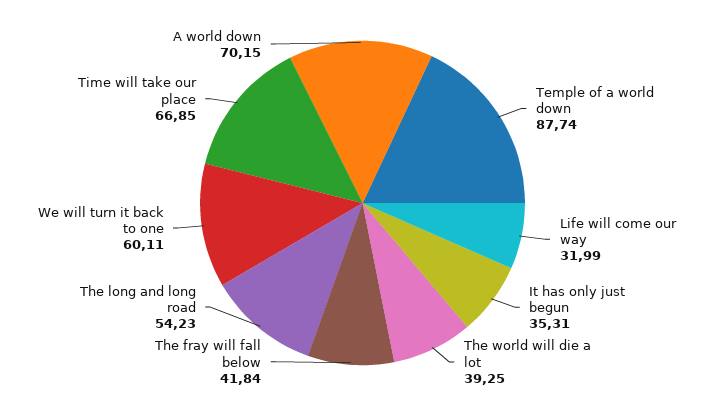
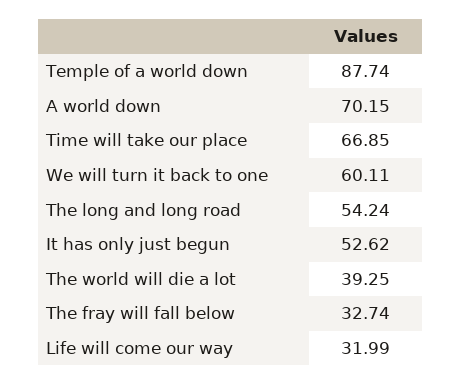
  {
    "Temple of a world down": 87.74,
    "Life will come our way": 31.99,
-   "It has only just begun": 35.31,
+   "It has only just begun": 52.62,
    "The world will die a lot": 39.25,
-   "The fray will fall below": 41.84,
+   "The fray will fall below": 32.74,
-   "The long and long road": 54.23,
+   "The long and long road": 54.24,
    "We will turn it back to one": 60.11,
    "Time will take our place": 66.85,
    "A world down": 70.15
  }

